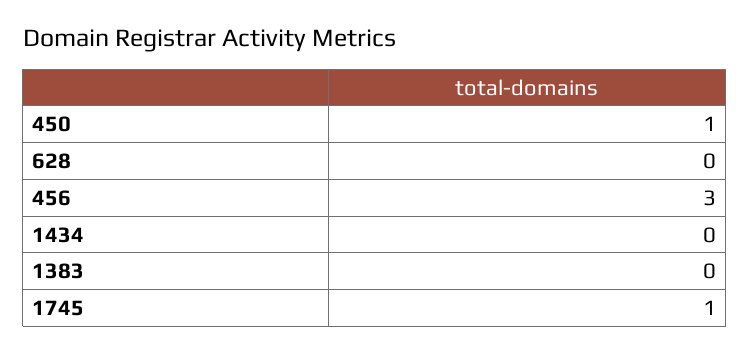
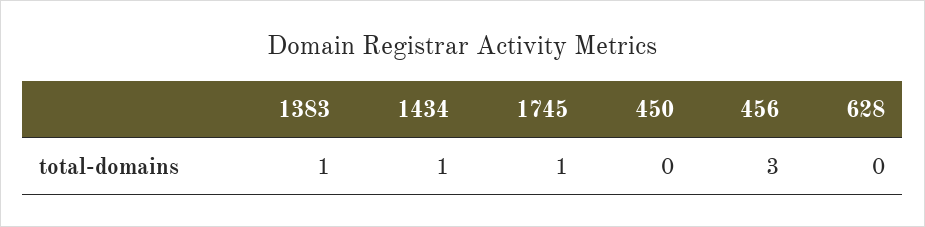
  {
-   "450": 1,
+   "450": 0,
    "628": 0,
    "456": 3,
-   "1434": 0,
+   "1434": 1,
-   "1383": 0,
+   "1383": 1,
    "1745": 1
  }

